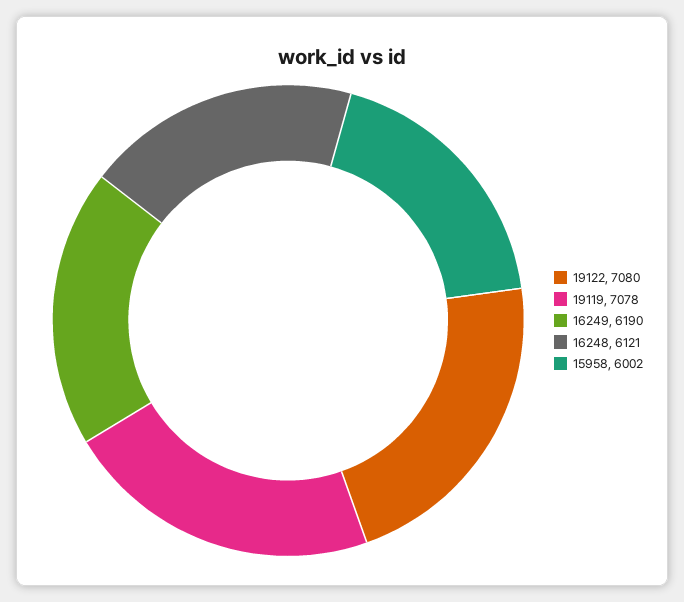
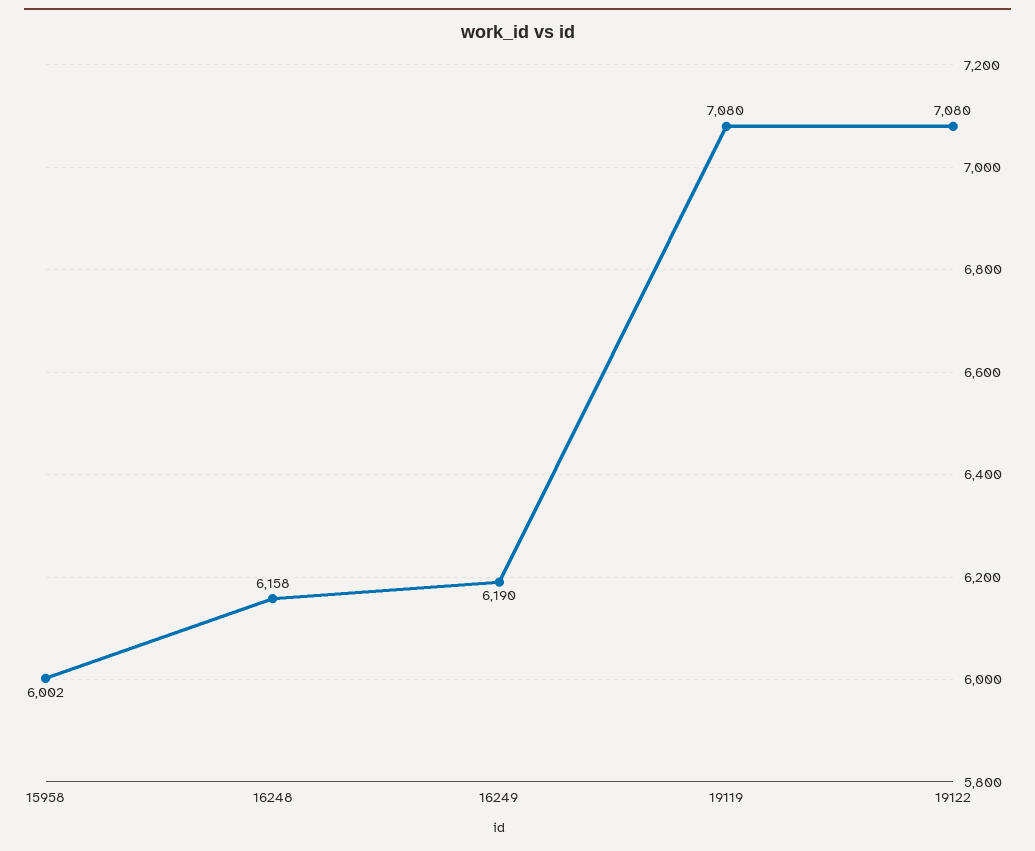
  {
    "19122": 7080,
-   "19119": 7078,
+   "19119": 7080,
    "16249": 6190,
-   "16248": 6121,
+   "16248": 6158,
    "15958": 6002
  }

